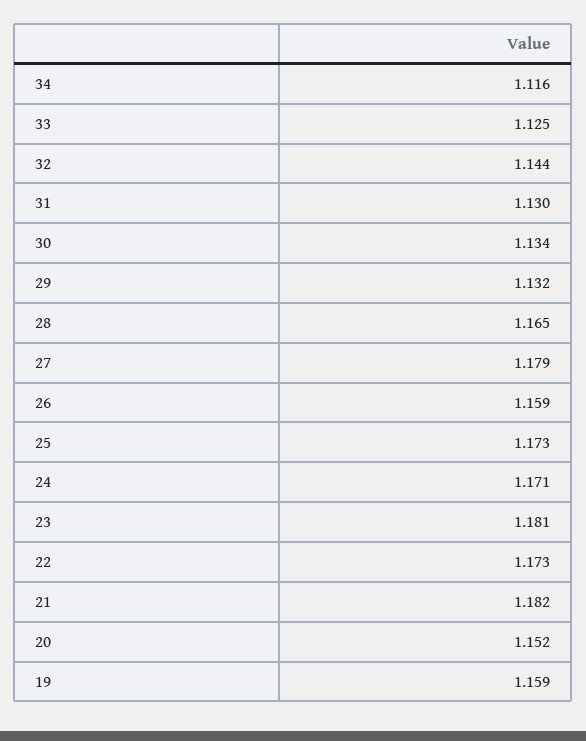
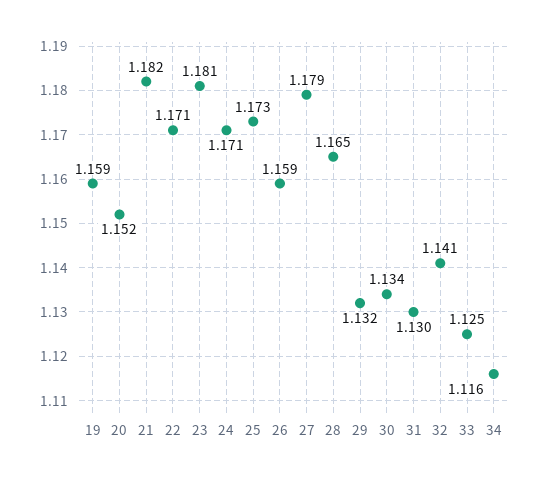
  {
    "34": 1.116,
    "33": 1.125,
-   "32": 1.144,
+   "32": 1.141,
    "31": 1.13,
    "30": 1.134,
    "29": 1.132,
    "28": 1.165,
    "27": 1.179,
    "26": 1.159,
    "25": 1.173,
    "24": 1.171,
    "23": 1.181,
-   "22": 1.173,
+   "22": 1.171,
    "21": 1.182,
    "20": 1.152,
    "19": 1.159
  }

